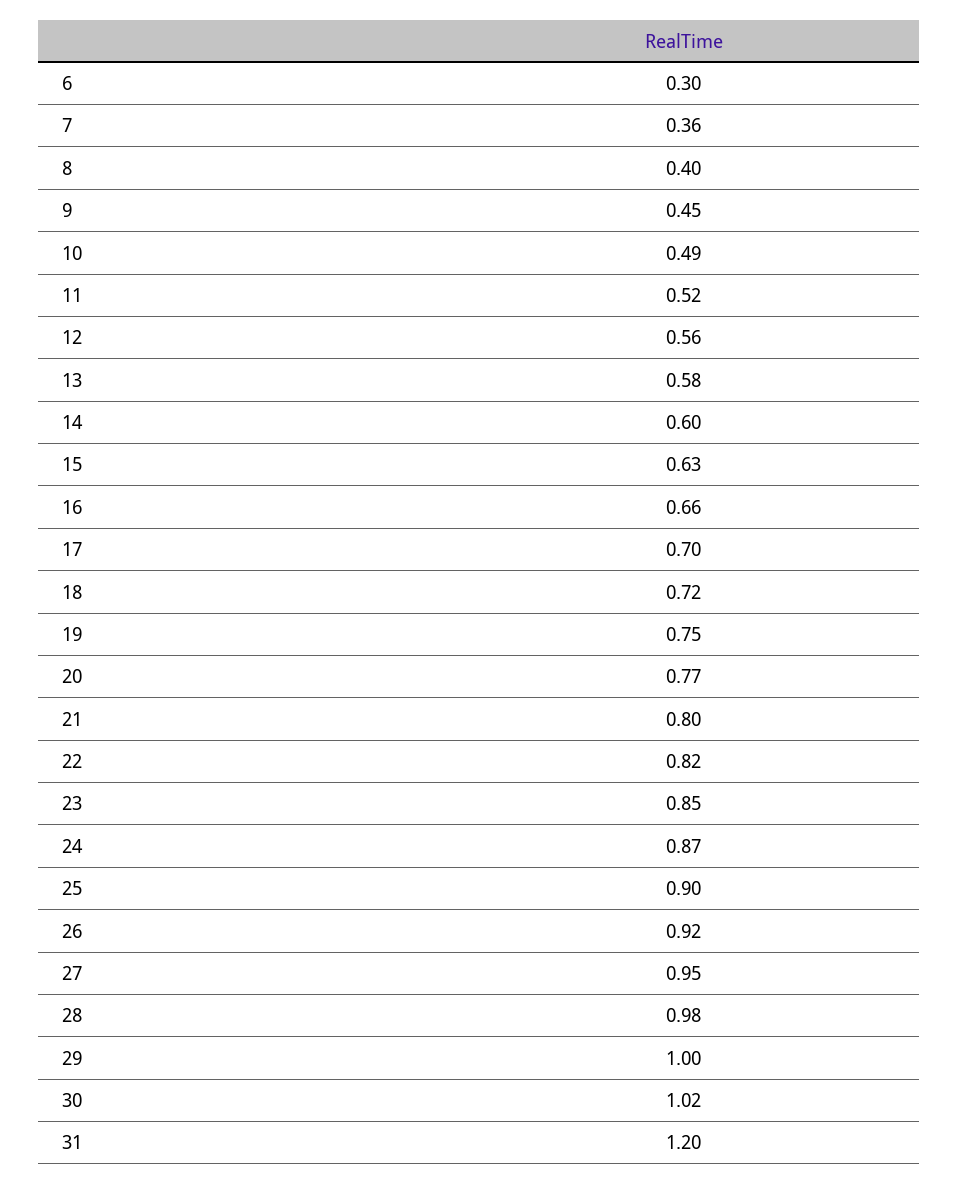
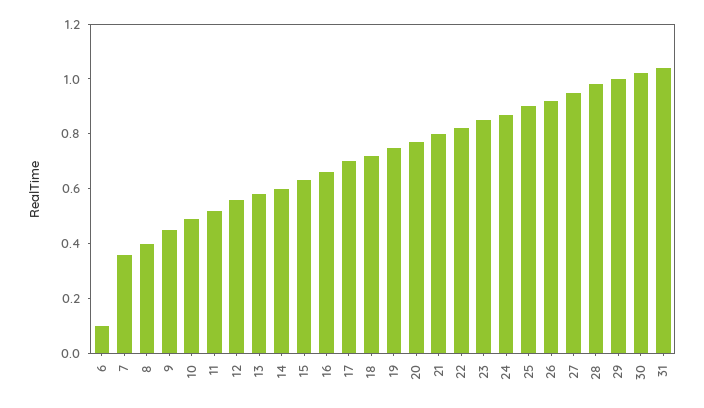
  {
-   "6": 0.3,
+   "6": 0.1,
    "7": 0.36,
    "8": 0.4,
    "9": 0.45,
    "10": 0.49,
    "11": 0.52,
    "12": 0.56,
    "13": 0.58,
    "14": 0.6,
    "15": 0.63,
    "16": 0.66,
    "17": 0.7,
    "18": 0.72,
    "19": 0.75,
    "20": 0.77,
    "21": 0.8,
    "22": 0.82,
    "23": 0.85,
    "24": 0.87,
    "25": 0.9,
    "26": 0.92,
    "27": 0.95,
    "28": 0.98,
    "29": 1,
    "30": 1.02,
-   "31": 1.2
+   "31": 1.05
  }

